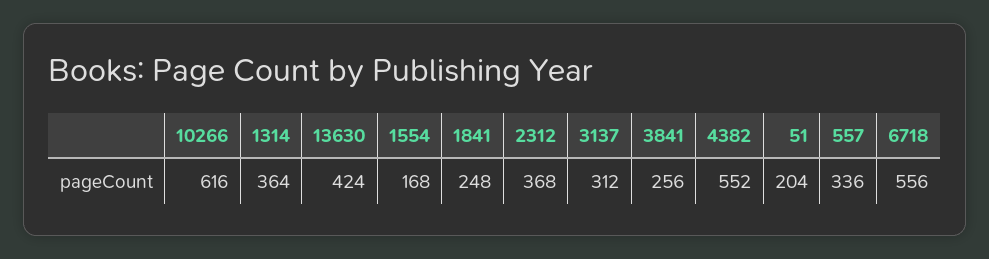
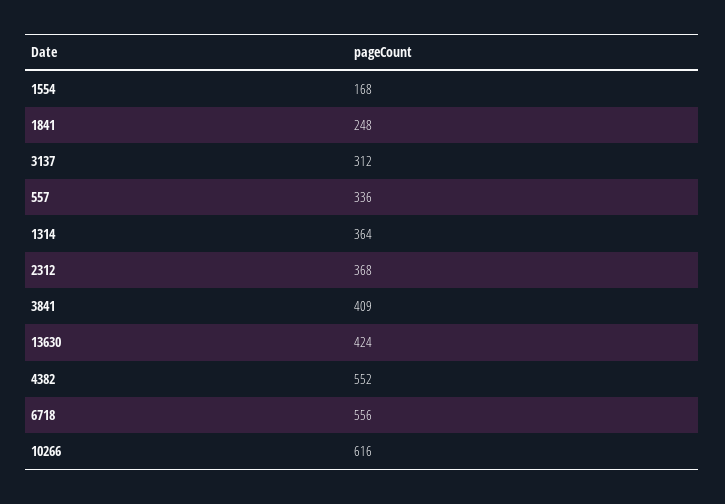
  {
    "10266": 616,
    "1314": 364,
    "13630": 424,
    "1554": 168,
    "1841": 248,
    "2312": 368,
    "3137": 312,
-   "3841": 256,
+   "3841": 409,
    "4382": 552,
-   "51": 204,
    "557": 336,
    "6718": 556
  }

